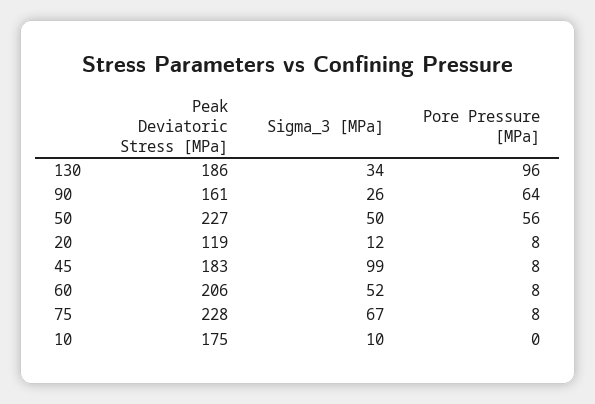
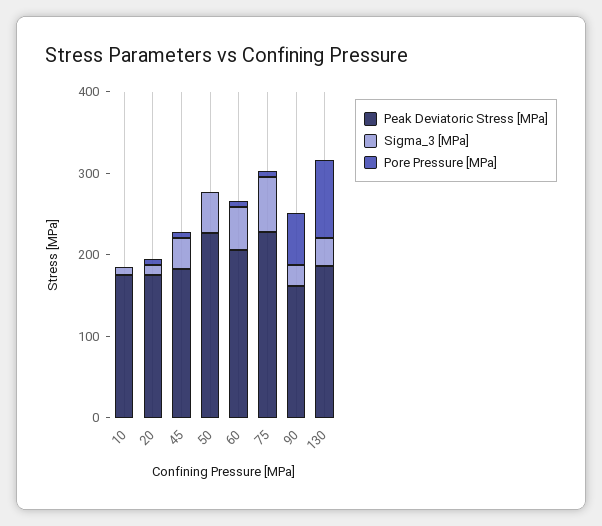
  {
    "Peak Deviatoric Stress [MPa]": {
      "130": 186,
      "90": 161,
      "50": 227,
-     "20": 119,
+     "20": 180,
      "45": 183,
      "60": 206,
      "75": 228,
      "10": 175
    },
    "Sigma_3 [MPa]": {
      "130": 34,
      "90": 26,
      "50": 50,
      "20": 12,
-     "45": 99,
+     "45": 40,
      "60": 52,
      "75": 67,
      "10": 10
    },
    "Pore Pressure [MPa]": {
      "130": 96,
      "90": 64,
-     "50": 56,
+     "50": 0,
      "20": 8,
      "45": 8,
      "60": 8,
      "75": 8,
      "10": 0
    }
  }

